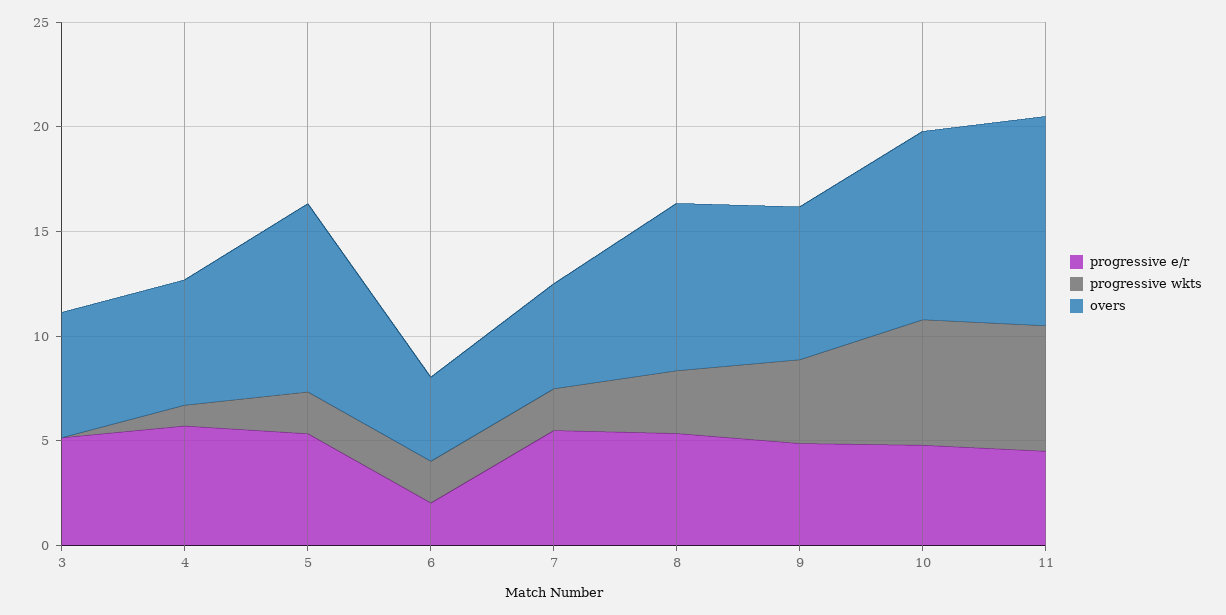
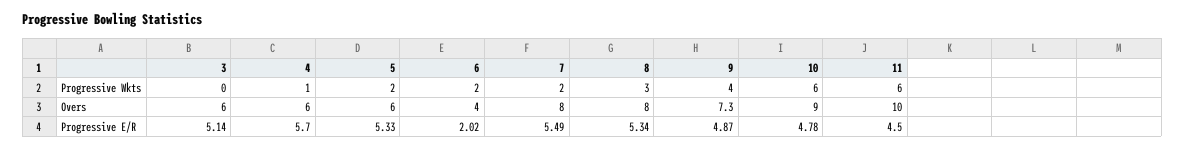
  {
    "progressive e/r": {
      "3": 5.14,
      "4": 5.7,
      "5": 5.33,
      "6": 2.02,
      "7": 5.49,
      "8": 5.34,
      "9": 4.87,
      "10": 4.78,
      "11": 4.5
    },
    "progressive wkts": {
      "3": 0,
      "4": 1,
      "5": 2,
      "6": 2,
      "7": 2,
      "8": 3,
      "9": 4,
      "10": 6,
      "11": 6
    },
    "overs": {
      "3": 6,
      "4": 6,
-     "5": 9,
+     "5": 6,
      "6": 4,
-     "7": 5,
+     "7": 8,
      "8": 8,
      "9": 7.3,
      "10": 9,
      "11": 10
    }
  }

